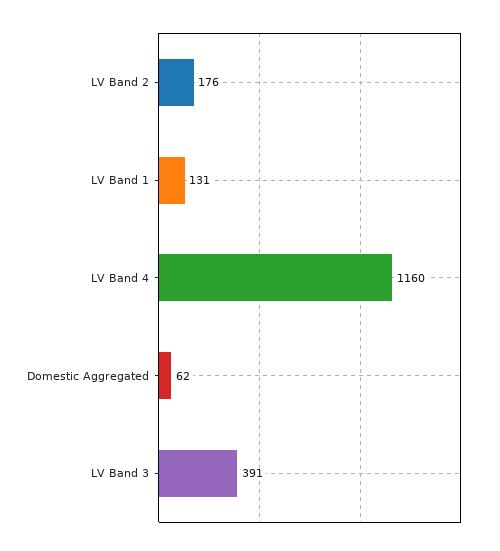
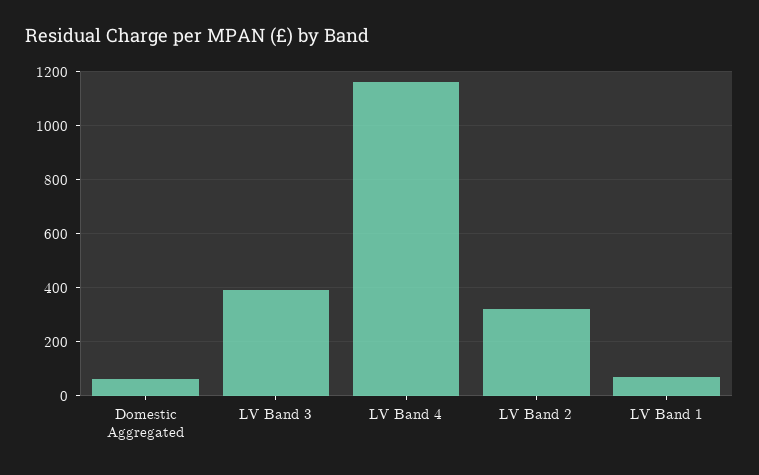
  {
-   "LV Band 2": 176,
+   "LV Band 2": 325,
-   "LV Band 1": 131,
+   "LV Band 1": 75,
    "LV Band 4": 1160,
    "Domestic Aggregated": 62,
    "LV Band 3": 391
  }

